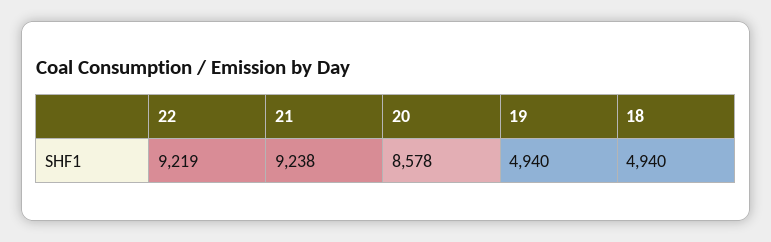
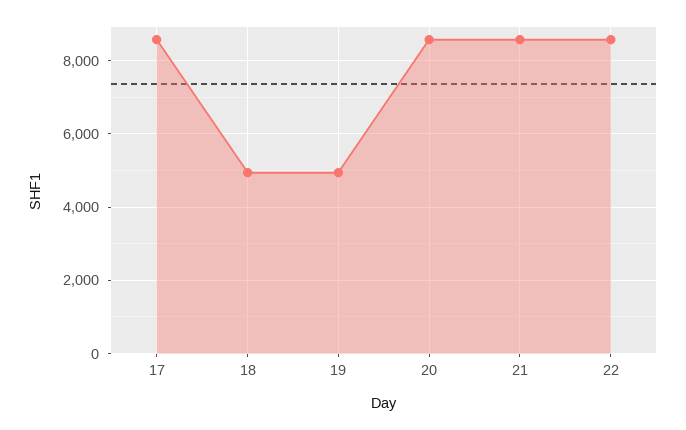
  {
-   "22": 9219,
+   "22": 8600,
-   "21": 9238,
+   "21": 8600,
    "20": 8578,
    "19": 4940,
-   "18": 4940
+   "18": 4940,
+   "17": 8600
  }

